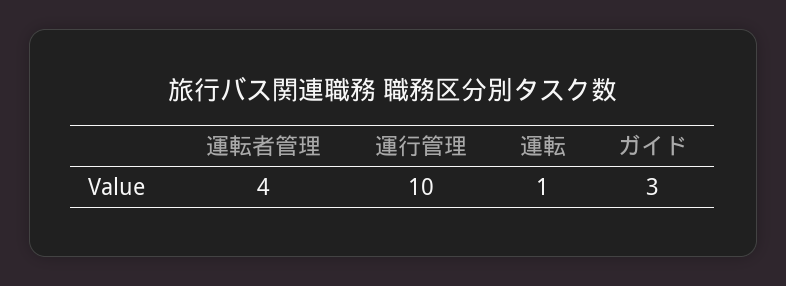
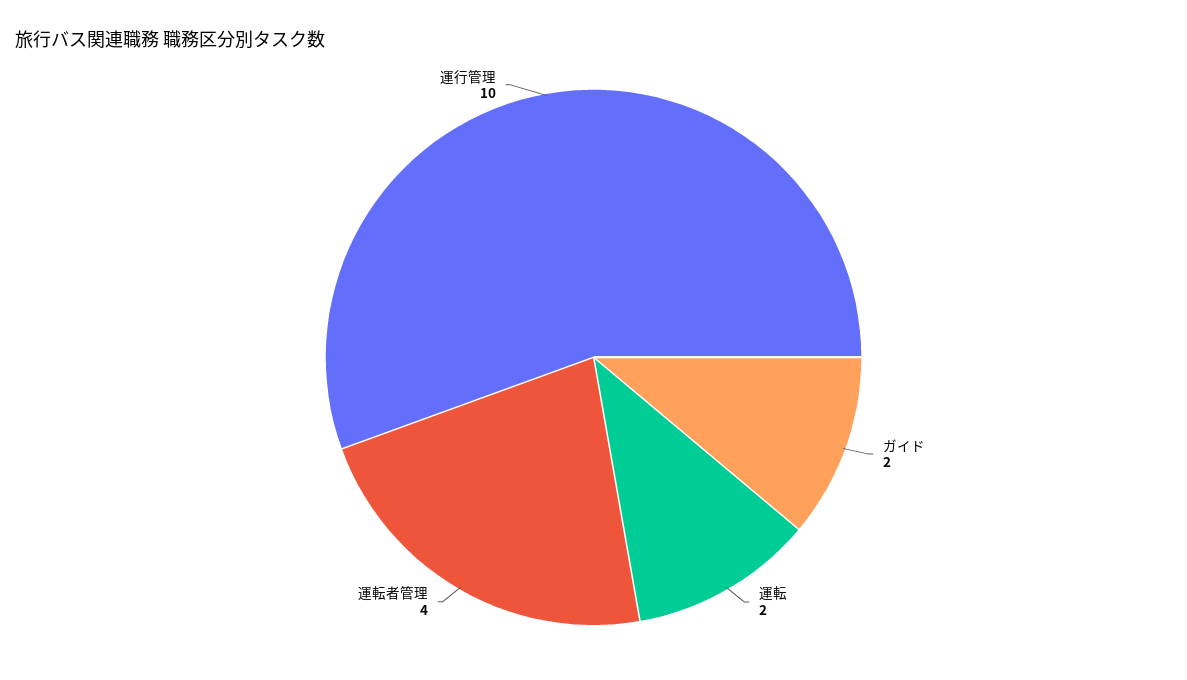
  {
    "運転者管理": 4,
    "運行管理": 10,
-   "運転": 1,
+   "運転": 2,
-   "ガイド": 3
+   "ガイド": 2
  }

